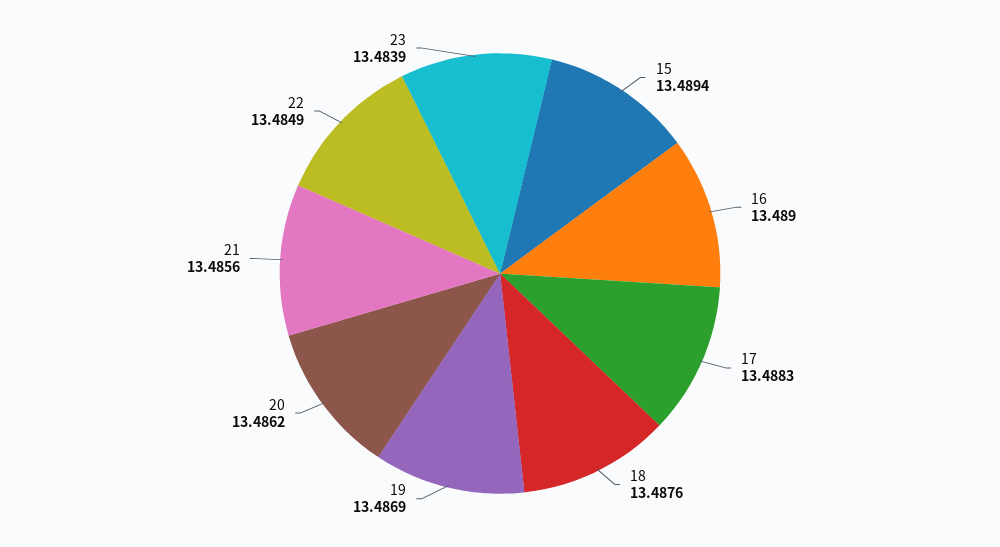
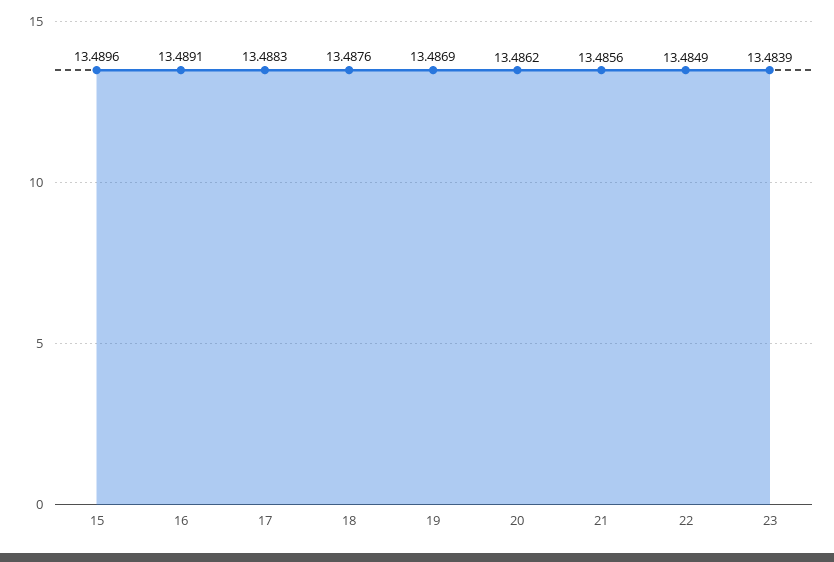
  {
-   "15": 13.4894,
+   "15": 13.4896,
-   "16": 13.489,
+   "16": 13.4891,
    "17": 13.4883,
    "18": 13.4876,
    "19": 13.4869,
    "20": 13.4862,
    "21": 13.4856,
    "22": 13.4849,
    "23": 13.4839
  }

